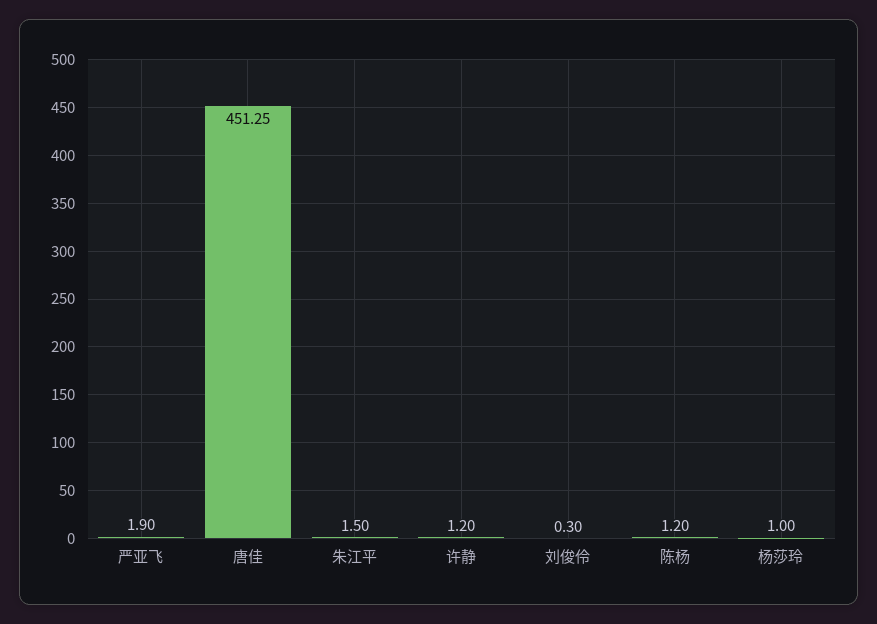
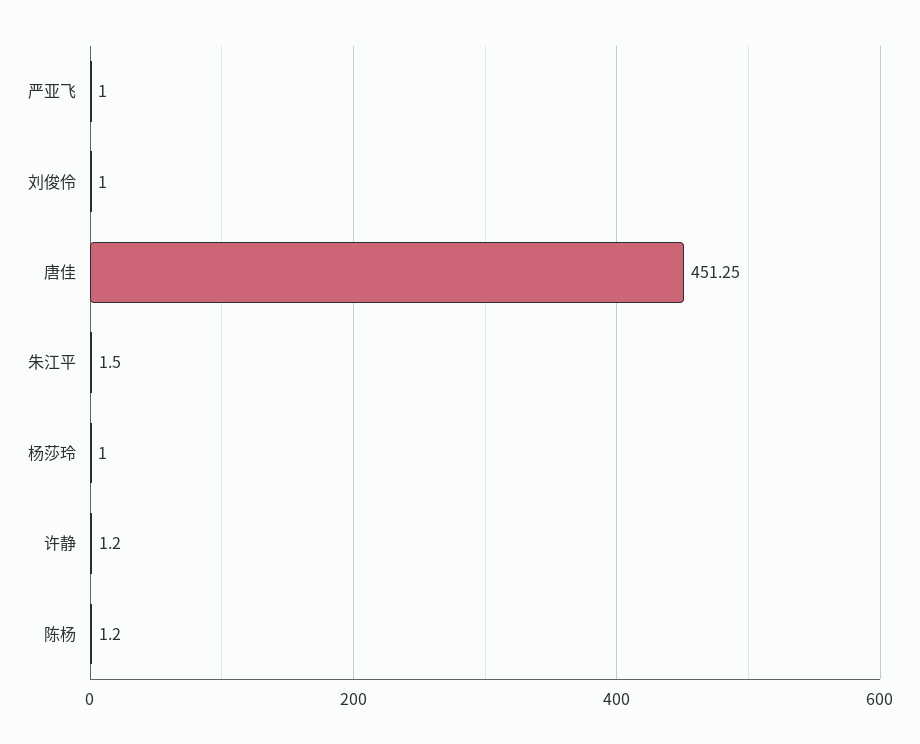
  {
-   "严亚飞": 1.9,
+   "严亚飞": 1,
    "唐佳": 451.25,
    "朱江平": 1.5,
    "许静": 1.2,
-   "刘俊伶": 0.3,
+   "刘俊伶": 1,
    "陈杨": 1.2,
    "杨莎玲": 1
  }

